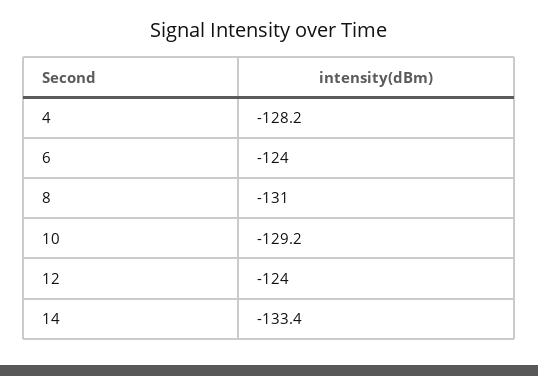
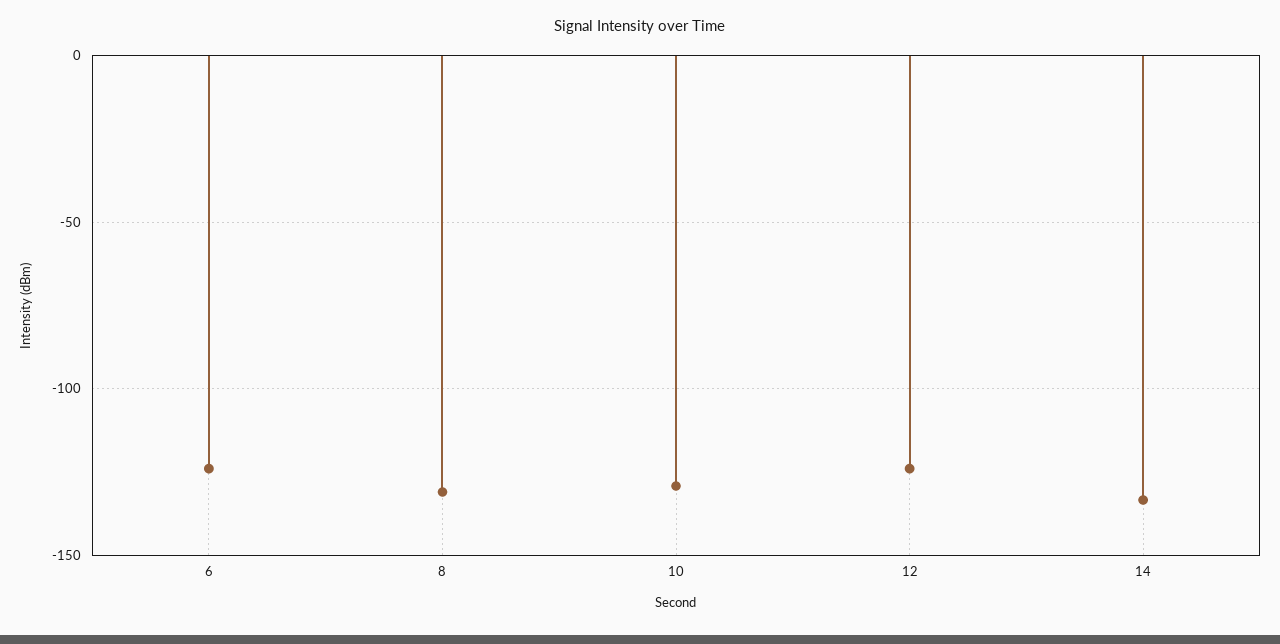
  {
-   "4": -128.2,
    "6": -124,
    "8": -131,
    "10": -129.2,
    "12": -124,
    "14": -133.4
  }

